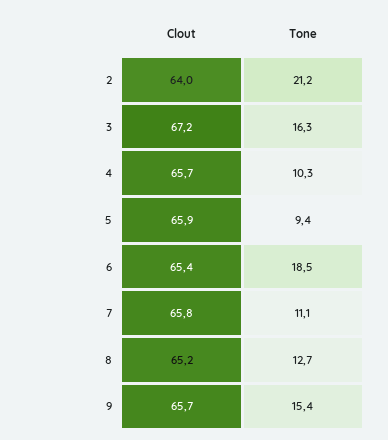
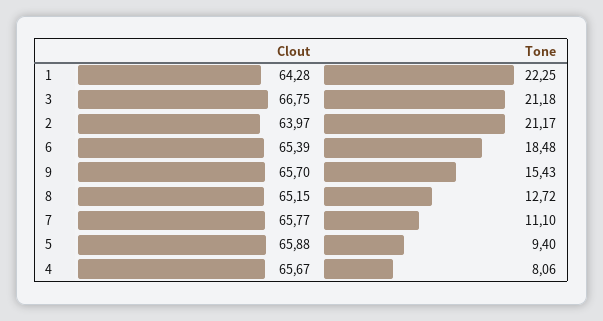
  {
    "Clout": {
      "2": 63.97,
-     "3": 67.2,
+     "3": 66.75,
      "4": 65.67,
      "5": 65.88,
      "6": 65.39,
      "7": 65.77,
      "8": 65.15,
-     "9": 65.7
+     "9": 65.7,
+     "1": 64.28
    },
    "Tone": {
      "2": 21.17,
-     "3": 16.3,
+     "3": 21.18,
-     "4": 10.3,
+     "4": 8.06,
      "5": 9.4,
      "6": 18.48,
      "7": 11.1,
      "8": 12.72,
-     "9": 15.43
+     "9": 15.43,
+     "1": 22.25
    }
  }

